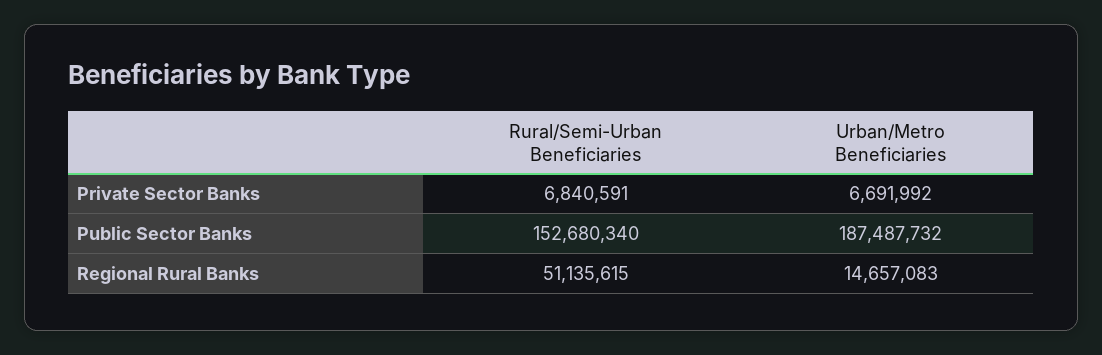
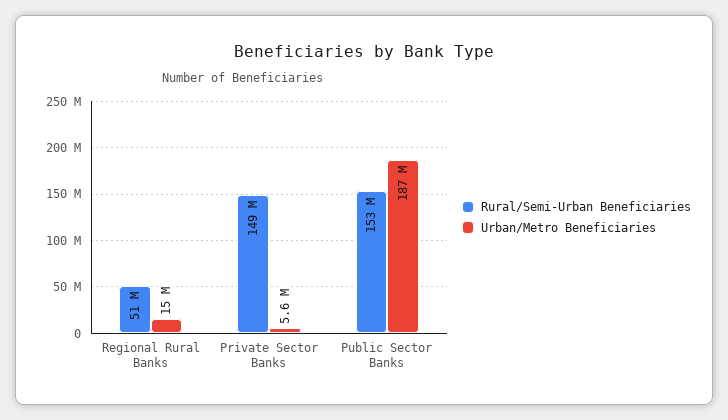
  {
    "Rural/Semi-Urban Beneficiaries": {
-     "Private Sector Banks": 6840591,
+     "Private Sector Banks": 149000000,
      "Public Sector Banks": 152680340,
      "Regional Rural Banks": 51135615
    },
    "Urban/Metro Beneficiaries": {
-     "Private Sector Banks": 6691992,
+     "Private Sector Banks": 5600000,
      "Public Sector Banks": 187487732,
      "Regional Rural Banks": 14657083
    }
  }

